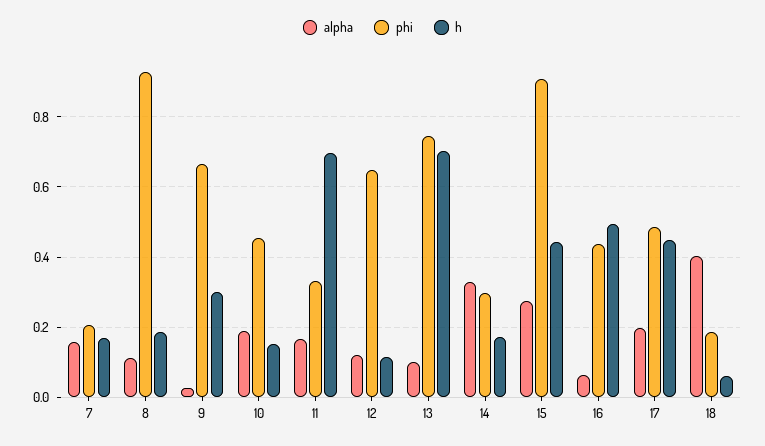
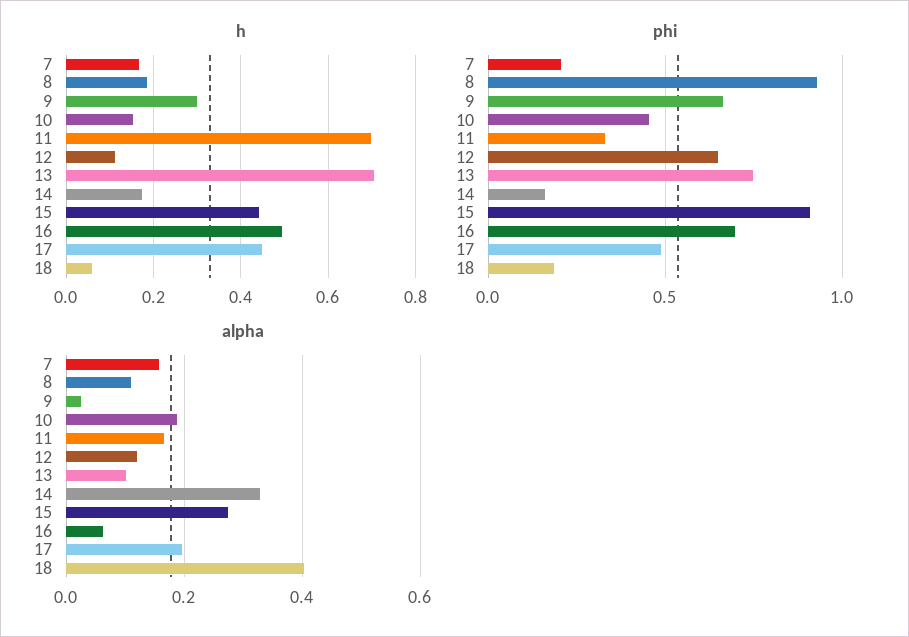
  {
    "alpha": {
      "7": 0.16,
      "8": 0.12,
      "9": 0.02,
      "10": 0.18,
      "11": 0.16,
      "12": 0.12,
      "13": 0.1,
      "14": 0.32,
      "15": 0.28,
      "16": 0.06,
      "17": 0.2,
      "18": 0.4
    },
    "phi": {
      "7": 0.2,
      "8": 0.92,
      "9": 0.66,
      "10": 0.46,
      "11": 0.34,
      "12": 0.64,
      "13": 0.74,
-     "14": 0.3,
+     "14": 0.15,
      "15": 0.9,
-     "16": 0.44,
+     "16": 0.7,
      "17": 0.48,
      "18": 0.18
    },
    "h": {
      "7": 0.16,
      "8": 0.18,
      "9": 0.3,
      "10": 0.16,
      "11": 0.7,
      "12": 0.12,
      "13": 0.7,
      "14": 0.18,
      "15": 0.44,
      "16": 0.5,
      "17": 0.44,
      "18": 0.06
    }
  }

